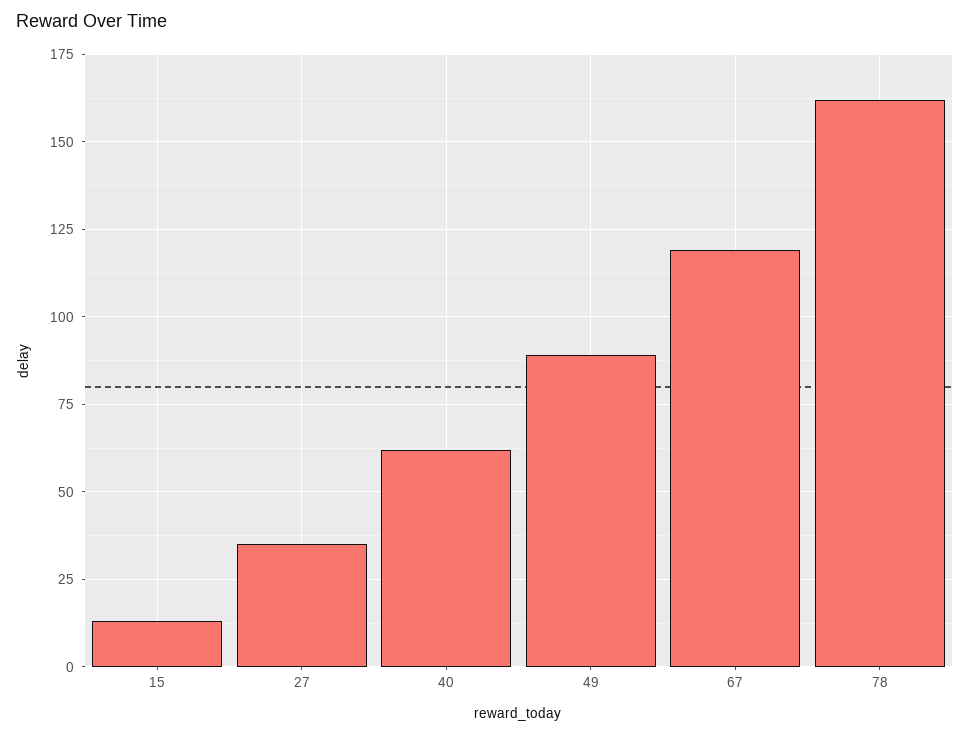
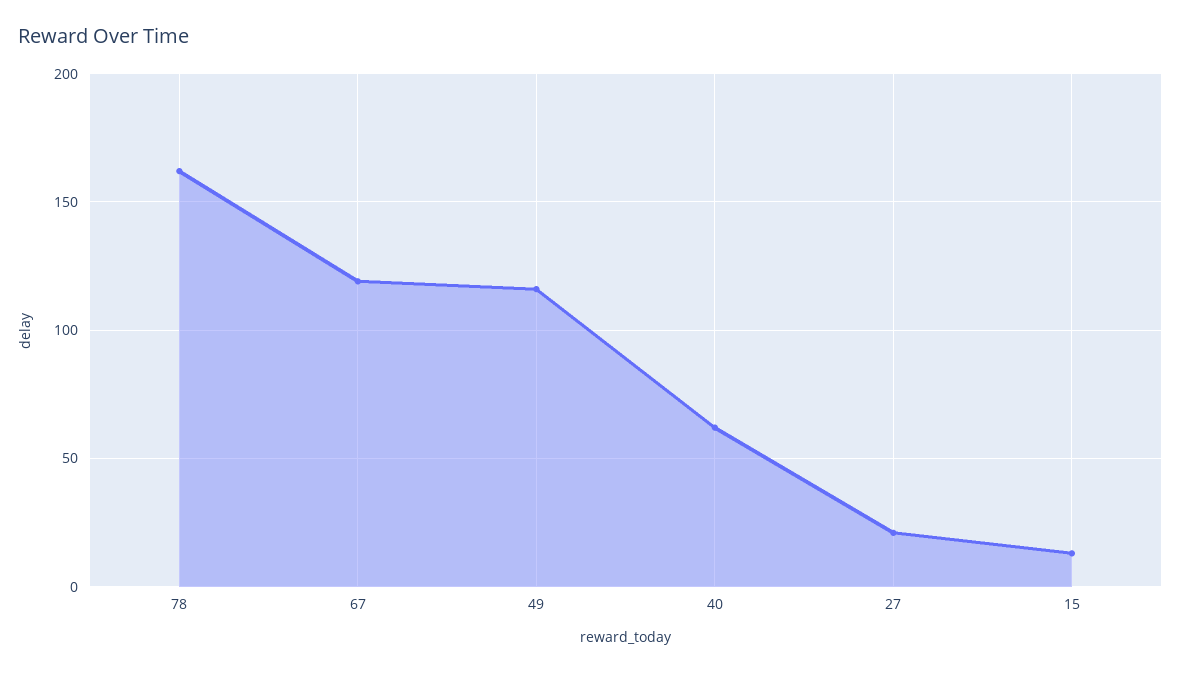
  {
    "15": 15,
-   "27": 35,
+   "27": 20,
    "40": 60,
-   "49": 90,
+   "49": 115,
    "67": 120,
    "78": 160
  }

